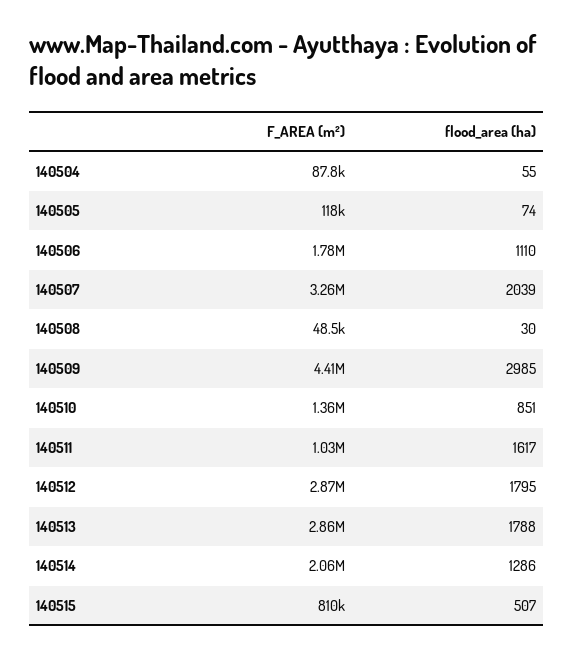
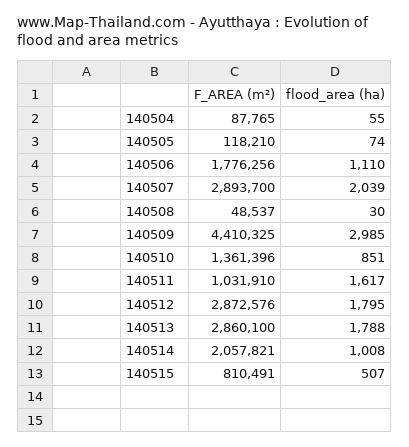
  {
    "F_AREA (m²)": {
      "140504": 87765,
      "140505": 118210,
      "140506": 1776256,
-     "140507": 3260000,
+     "140507": 2893700,
      "140508": 48537,
      "140509": 4410325,
      "140510": 1361396,
      "140511": 1031910,
      "140512": 2872576,
      "140513": 2860100,
      "140514": 2057821,
      "140515": 810491
    },
    "flood_area (ha)": {
      "140504": 55,
      "140505": 74,
      "140506": 1110,
      "140507": 2039,
      "140508": 30,
      "140509": 2985,
      "140510": 851,
      "140511": 1617,
      "140512": 1795,
      "140513": 1788,
-     "140514": 1286,
+     "140514": 1008,
      "140515": 507
    }
  }

